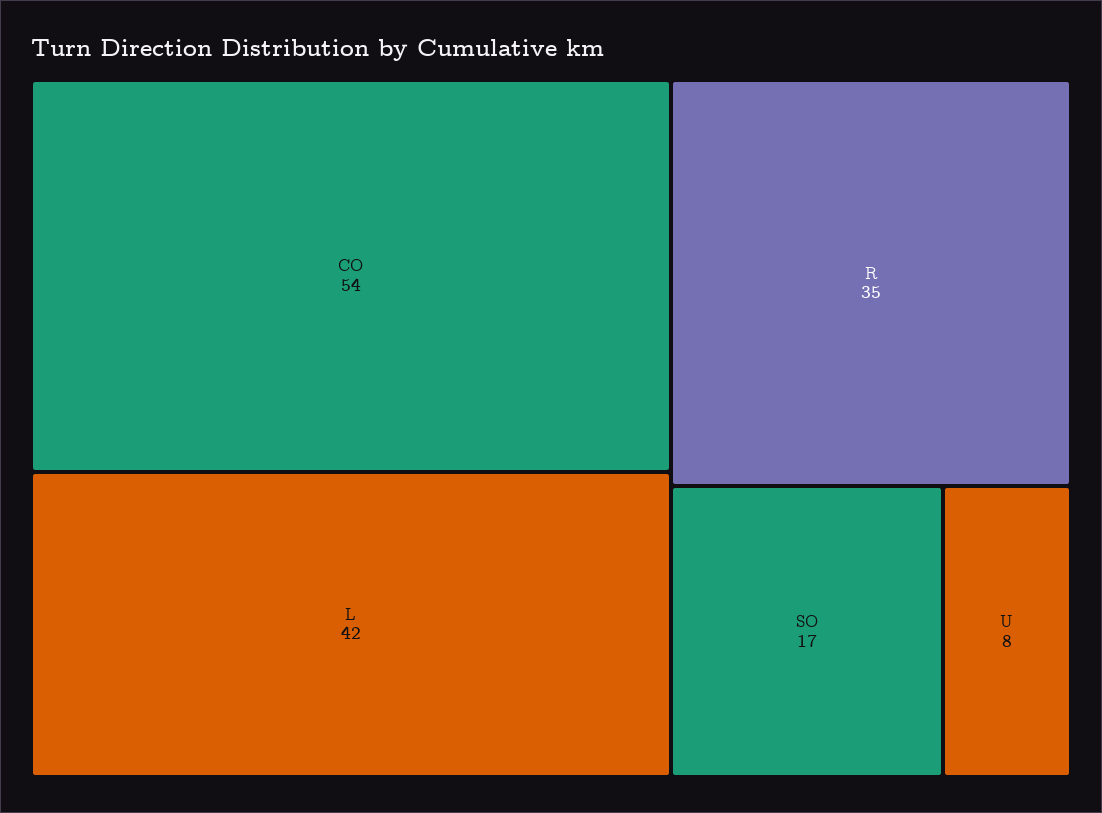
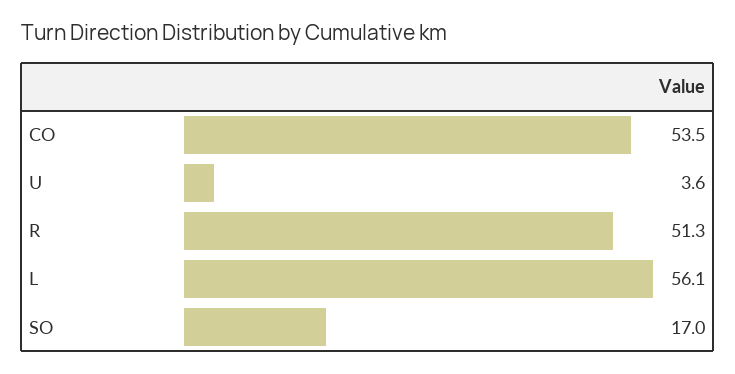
  {
    "CO": 53.5,
-   "L": 42,
+   "L": 56.1,
-   "R": 35,
+   "R": 51.3,
    "SO": 17,
-   "U": 8
+   "U": 3.6
  }

